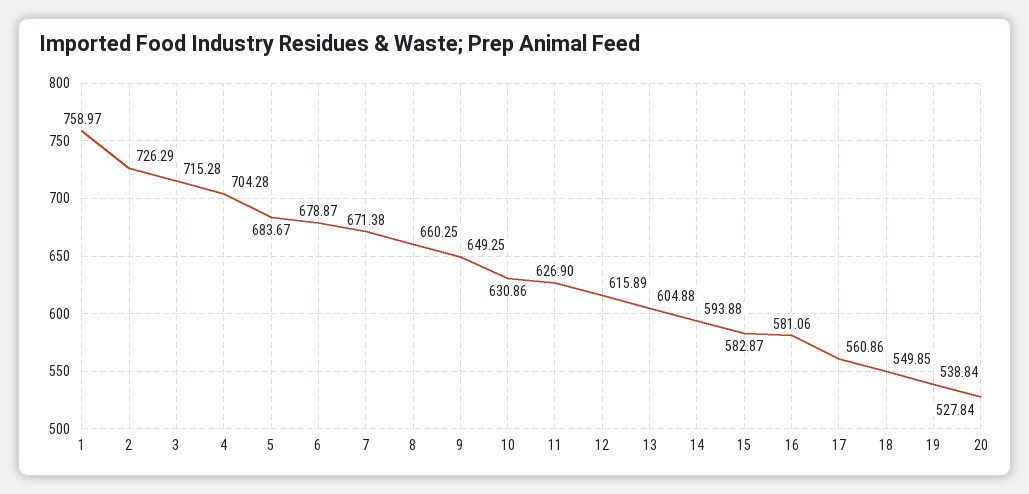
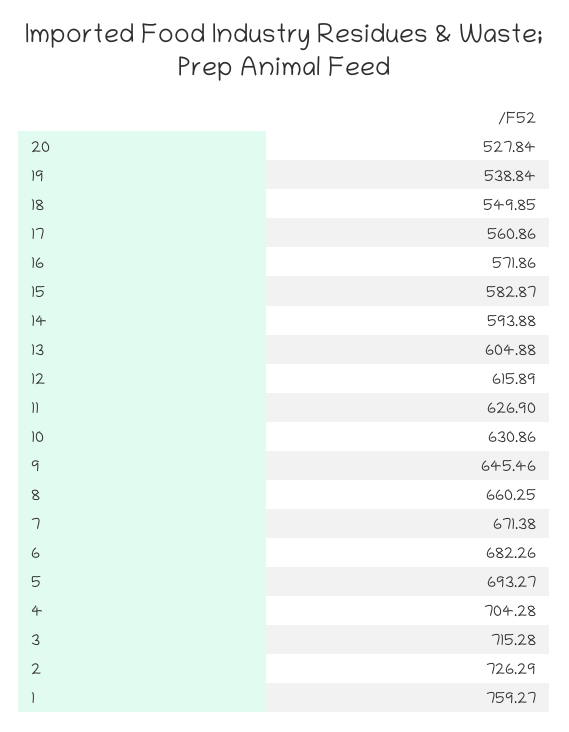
  {
-   "1": 758.97,
+   "1": 759.27,
    "2": 726.29,
    "3": 715.28,
    "4": 704.28,
-   "5": 683.67,
+   "5": 693.27,
-   "6": 678.87,
+   "6": 682.26,
    "7": 671.38,
    "8": 660.25,
-   "9": 649.25,
+   "9": 645.46,
    "10": 630.86,
    "11": 626.9,
    "12": 615.89,
    "13": 604.88,
    "14": 593.88,
    "15": 582.87,
-   "16": 581.06,
+   "16": 571.86,
    "17": 560.86,
    "18": 549.85,
    "19": 538.84,
    "20": 527.84
  }

